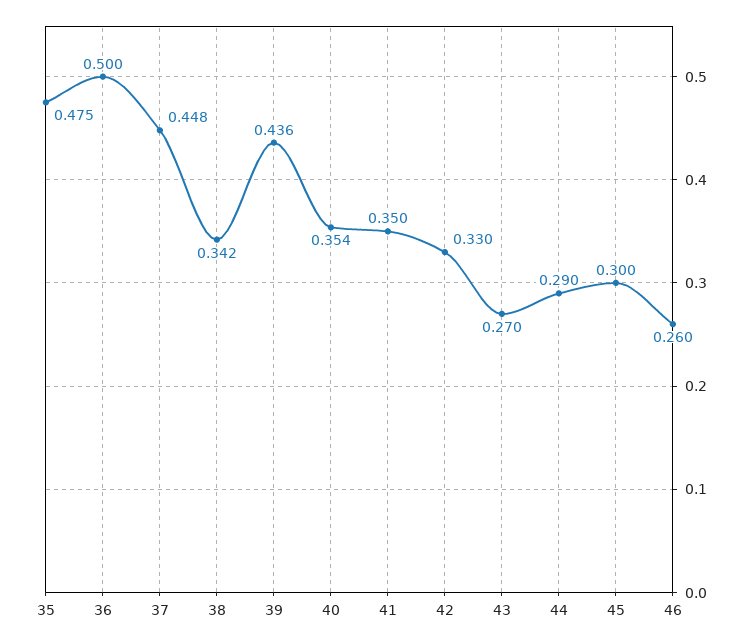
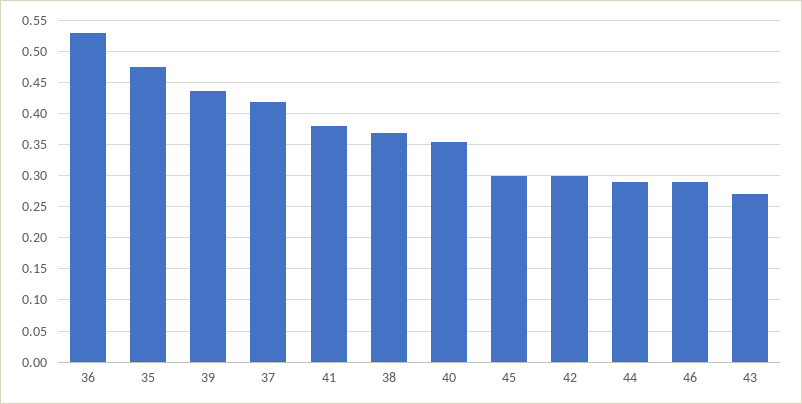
  {
    "35": 0.475,
-   "36": 0.5,
+   "36": 0.53,
-   "37": 0.448,
+   "37": 0.42,
-   "38": 0.342,
+   "38": 0.37,
    "39": 0.436,
    "40": 0.354,
-   "41": 0.35,
+   "41": 0.38,
-   "42": 0.33,
+   "42": 0.3,
    "43": 0.27,
    "44": 0.29,
    "45": 0.3,
-   "46": 0.26
+   "46": 0.29
  }

